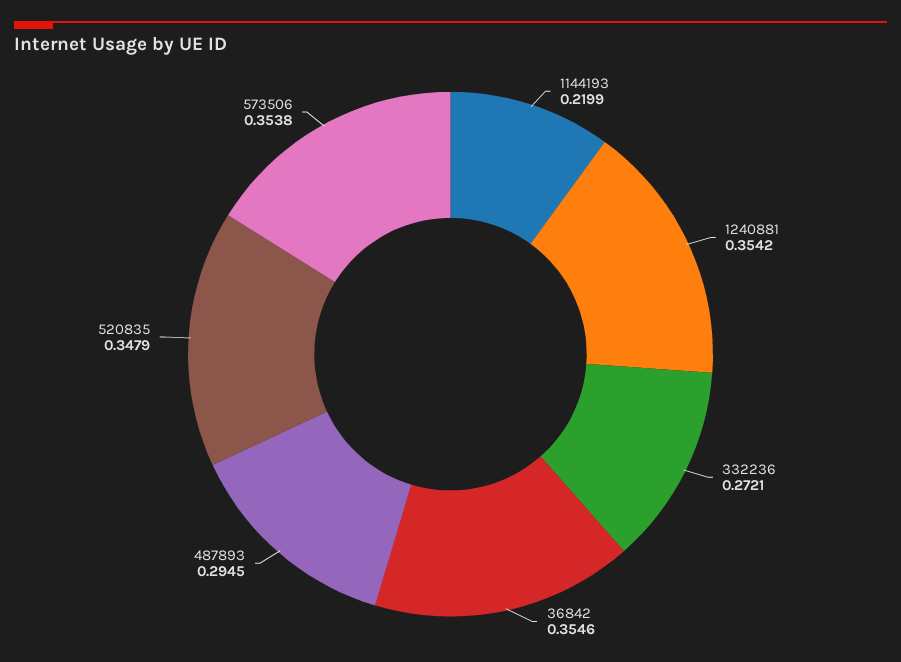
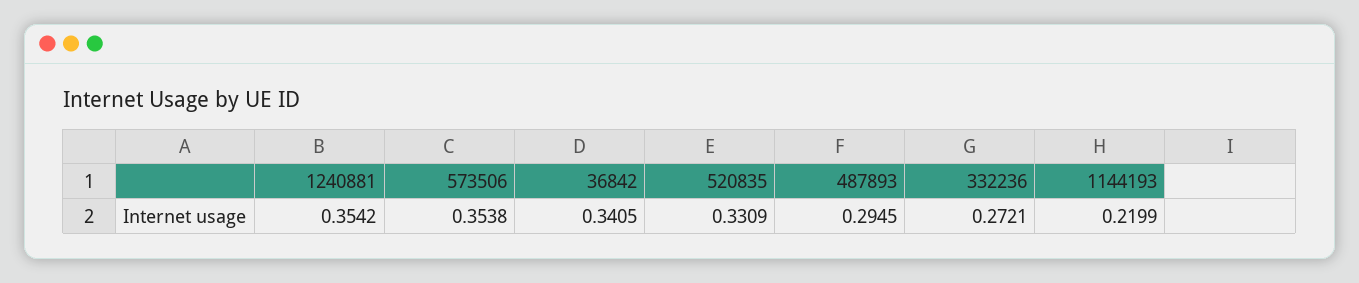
  {
    "1144193": 0.2199,
    "1240881": 0.3542,
    "332236": 0.2721,
-   "36842": 0.3546,
+   "36842": 0.3405,
    "487893": 0.2945,
-   "520835": 0.3479,
+   "520835": 0.3309,
    "573506": 0.3538
  }

